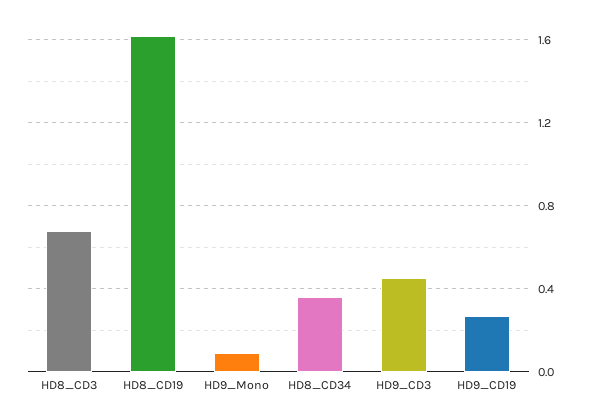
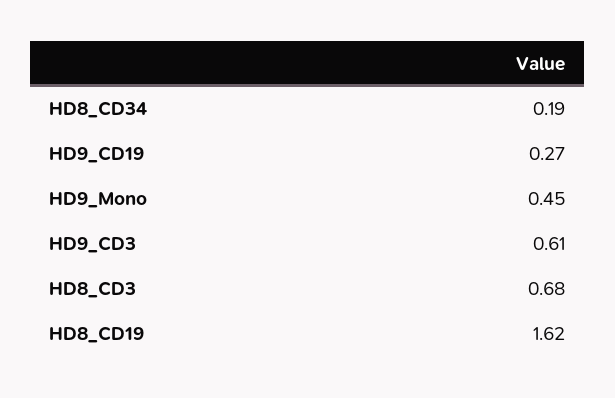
  {
    "HD8_CD3": 0.68,
    "HD8_CD19": 1.62,
-   "HD9_Mono": 0.1,
+   "HD9_Mono": 0.45,
-   "HD8_CD34": 0.35,
+   "HD8_CD34": 0.19,
-   "HD9_CD3": 0.45,
+   "HD9_CD3": 0.61,
    "HD9_CD19": 0.27
  }

